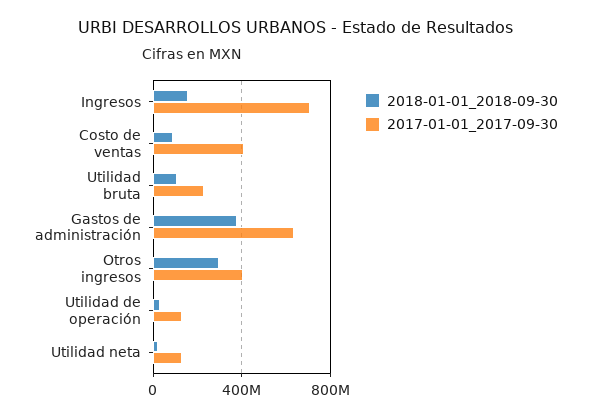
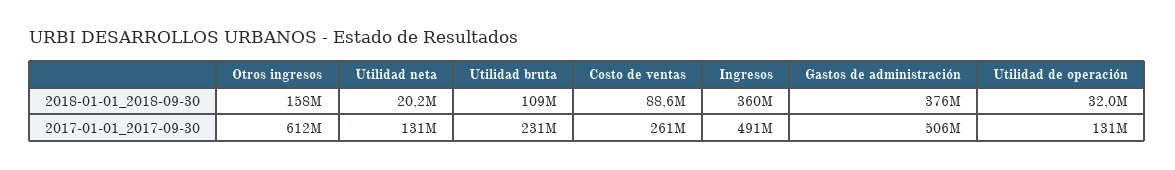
  {
    "2018-01-01_2018-09-30": {
-     "Ingresos": 150000000,
+     "Ingresos": 360000000,
      "Costo de ventas": 88600000,
      "Utilidad bruta": 109000000,
      "Gastos de administración": 376000000,
-     "Otros ingresos": 300000000,
+     "Otros ingresos": 158000000,
      "Utilidad de operación": 32000000,
      "Utilidad neta": 20200000
    },
    "2017-01-01_2017-09-30": {
-     "Ingresos": 700000000,
+     "Ingresos": 491000000,
-     "Costo de ventas": 400000000,
+     "Costo de ventas": 261000000,
      "Utilidad bruta": 231000000,
-     "Gastos de administración": 650000000,
+     "Gastos de administración": 506000000,
-     "Otros ingresos": 400000000,
+     "Otros ingresos": 612000000,
      "Utilidad de operación": 131000000,
      "Utilidad neta": 131000000
    }
  }

